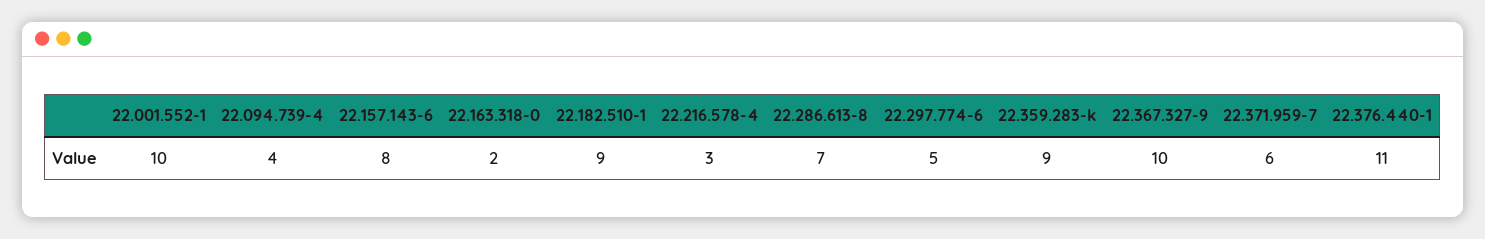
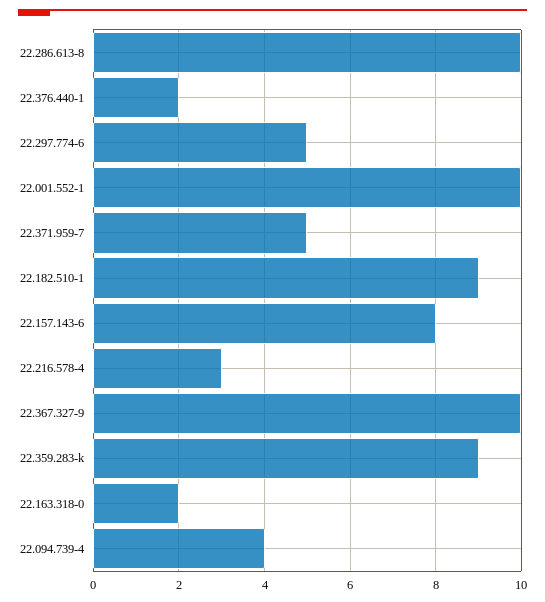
  {
    "22.001.552-1": 10,
    "22.094.739-4": 4,
    "22.157.143-6": 8,
    "22.163.318-0": 2,
    "22.182.510-1": 9,
    "22.216.578-4": 3,
-   "22.286.613-8": 7,
+   "22.286.613-8": 10,
    "22.297.774-6": 5,
    "22.359.283-k": 9,
    "22.367.327-9": 10,
-   "22.371.959-7": 6,
+   "22.371.959-7": 5,
-   "22.376.440-1": 11
+   "22.376.440-1": 2
  }

